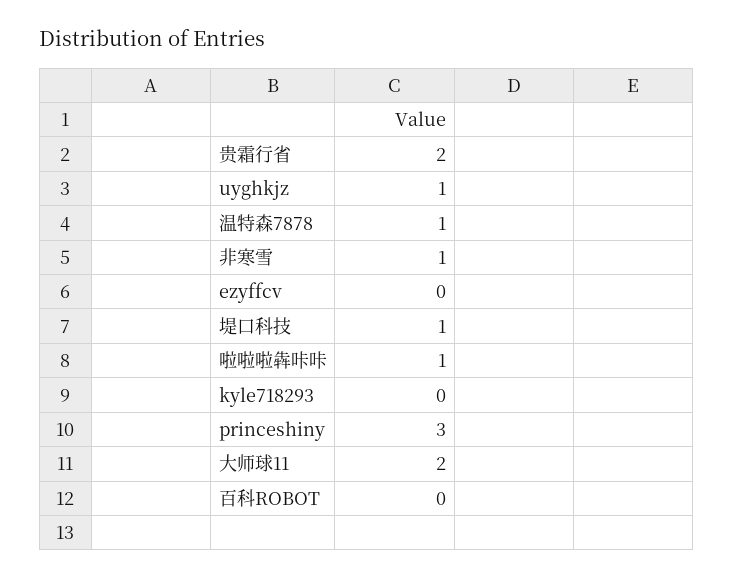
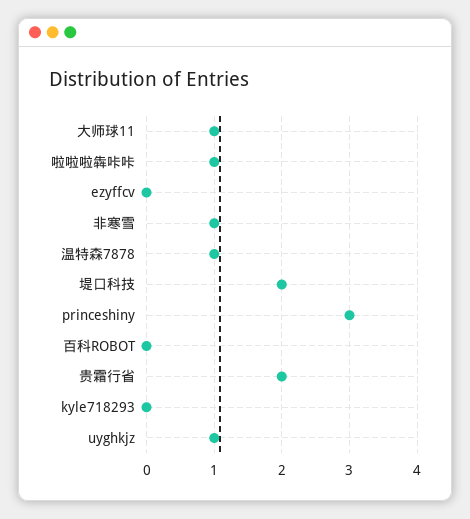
  {
    "贵霜行省": 2,
    "uyghkjz": 1,
    "温特森7878": 1,
    "非寒雪": 1,
    "ezyffcv": 0,
-   "堤口科技": 1,
+   "堤口科技": 2,
    "啦啦啦犇咔咔": 1,
    "kyle718293": 0,
    "princeshiny": 3,
-   "大师球11": 2,
+   "大师球11": 1,
    "百科ROBOT": 0
  }

